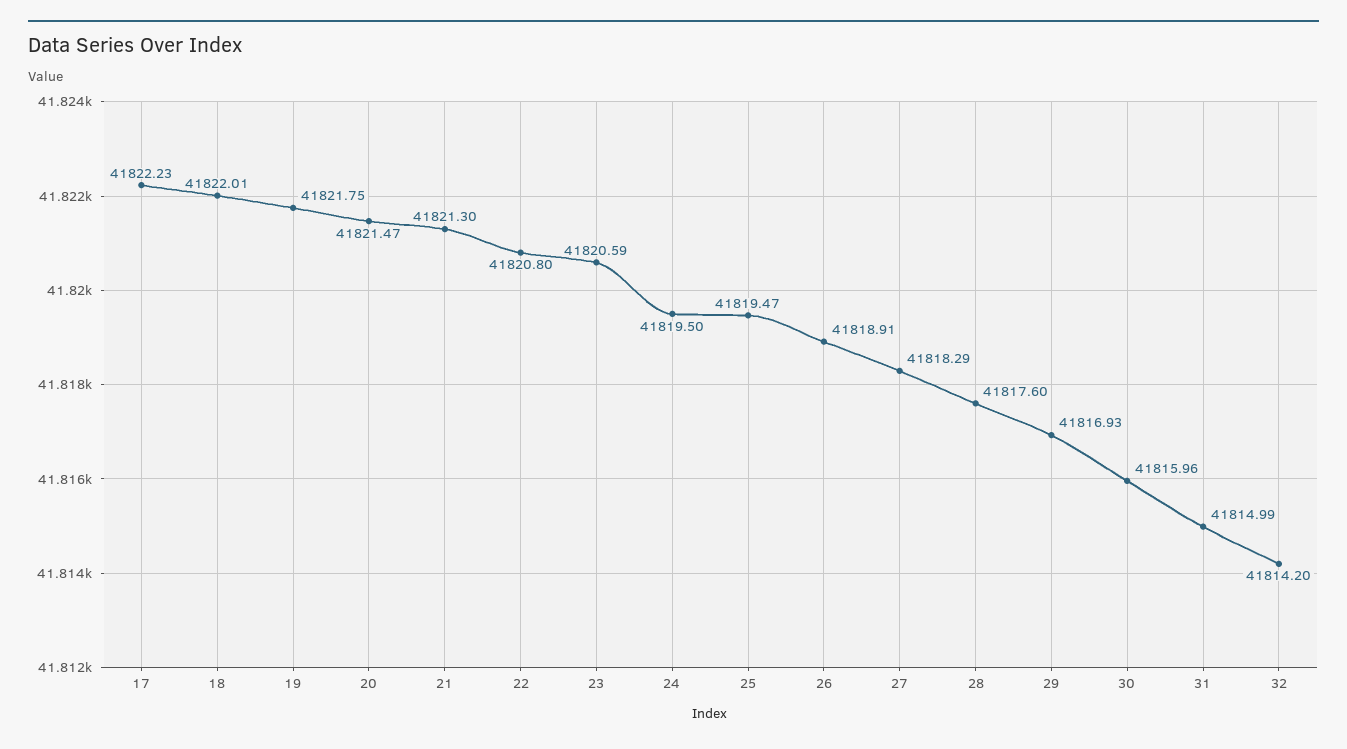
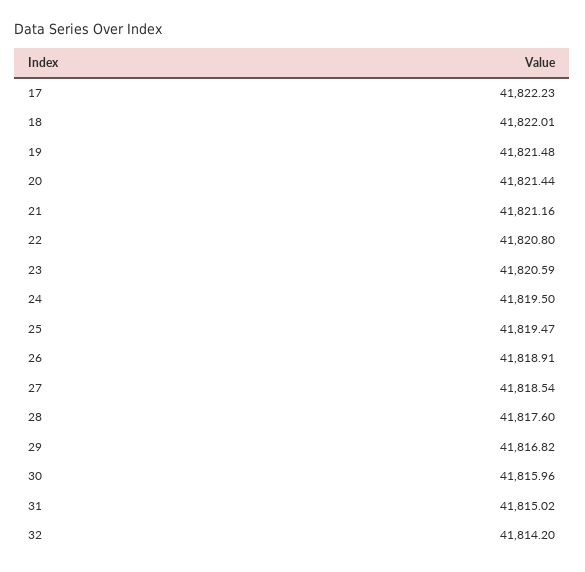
  {
    "17": 41822.23,
    "18": 41822.01,
-   "19": 41821.75,
+   "19": 41821.48,
-   "20": 41821.47,
+   "20": 41821.44,
-   "21": 41821.3,
+   "21": 41821.16,
    "22": 41820.8,
    "23": 41820.59,
    "24": 41819.5,
    "25": 41819.47,
    "26": 41818.91,
-   "27": 41818.29,
+   "27": 41818.54,
    "28": 41817.6,
-   "29": 41816.93,
+   "29": 41816.82,
    "30": 41815.96,
-   "31": 41814.99,
+   "31": 41815.02,
    "32": 41814.2
  }

